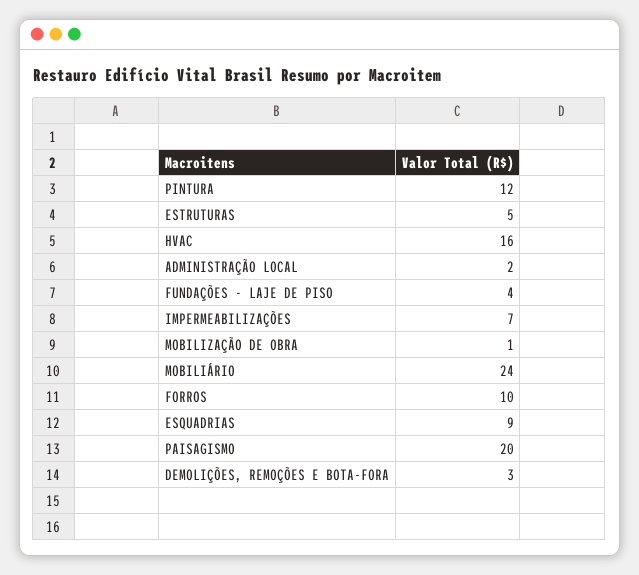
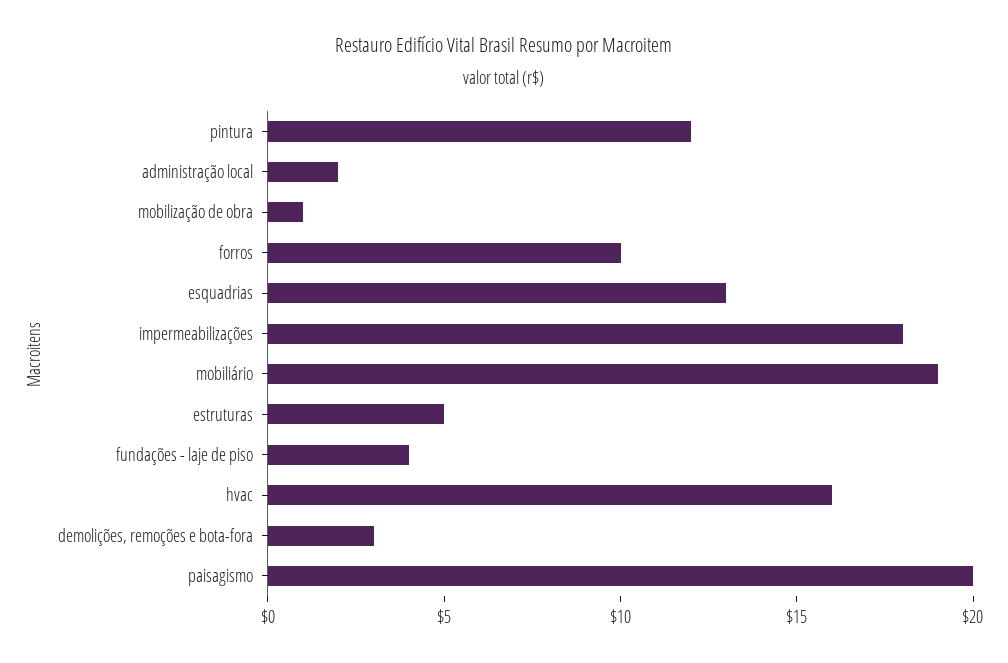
  {
    "PINTURA": 12,
    "ESTRUTURAS": 5,
    "HVAC": 16,
    "ADMINISTRAÇÃO LOCAL": 2,
    "FUNDAÇÕES - LAJE DE PISO": 4,
-   "IMPERMEABILIZAÇÕES": 7,
+   "IMPERMEABILIZAÇÕES": 18,
    "MOBILIZAÇÃO DE OBRA": 1,
-   "MOBILIÁRIO": 24,
+   "MOBILIÁRIO": 19,
    "FORROS": 10,
-   "ESQUADRIAS": 9,
+   "ESQUADRIAS": 13,
    "PAISAGISMO": 20,
    "DEMOLIÇÕES, REMOÇÕES E BOTA-FORA": 3
  }

